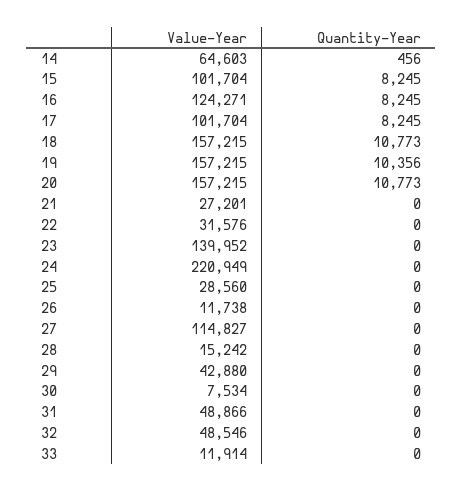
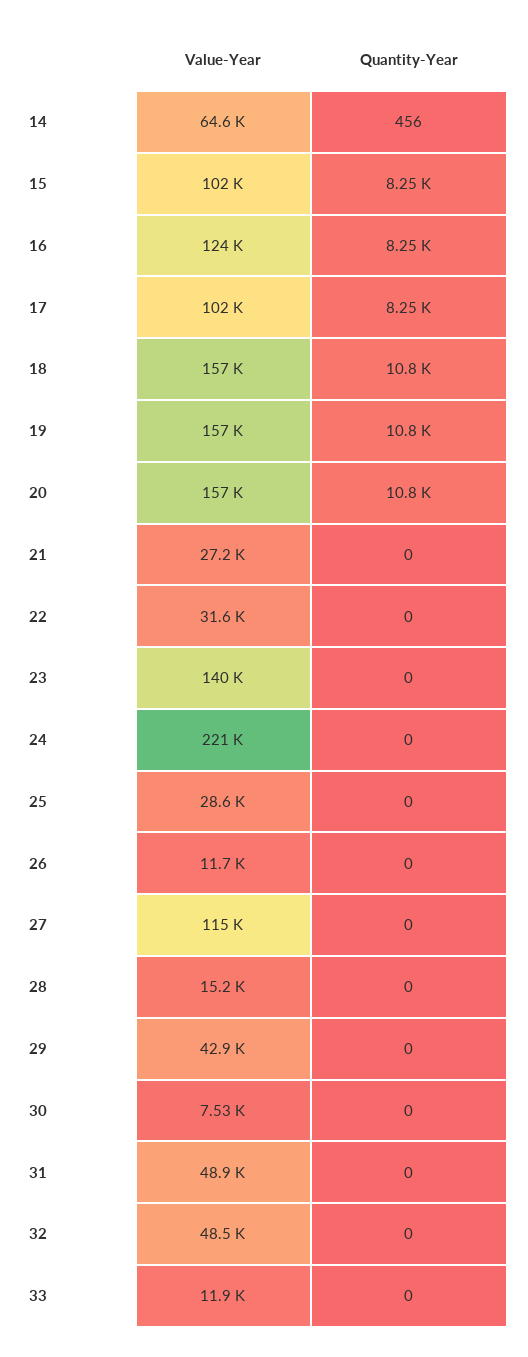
  {
    "Value-Year": {
      "14": 64603,
      "15": 101704,
      "16": 124271,
      "17": 101704,
      "18": 157215,
      "19": 157215,
      "20": 157215,
      "21": 27201,
      "22": 31576,
      "23": 139952,
      "24": 220949,
      "25": 28560,
      "26": 11738,
      "27": 114827,
      "28": 15242,
      "29": 42880,
      "30": 7534,
      "31": 48866,
      "32": 48546,
      "33": 11914
    },
    "Quantity-Year": {
      "14": 456,
      "15": 8245,
      "16": 8245,
      "17": 8245,
      "18": 10773,
-     "19": 10356,
+     "19": 10800,
      "20": 10773,
      "21": 0,
      "22": 0,
      "23": 0,
      "24": 0,
      "25": 0,
      "26": 0,
      "27": 0,
      "28": 0,
      "29": 0,
      "30": 0,
      "31": 0,
      "32": 0,
      "33": 0
    }
  }

